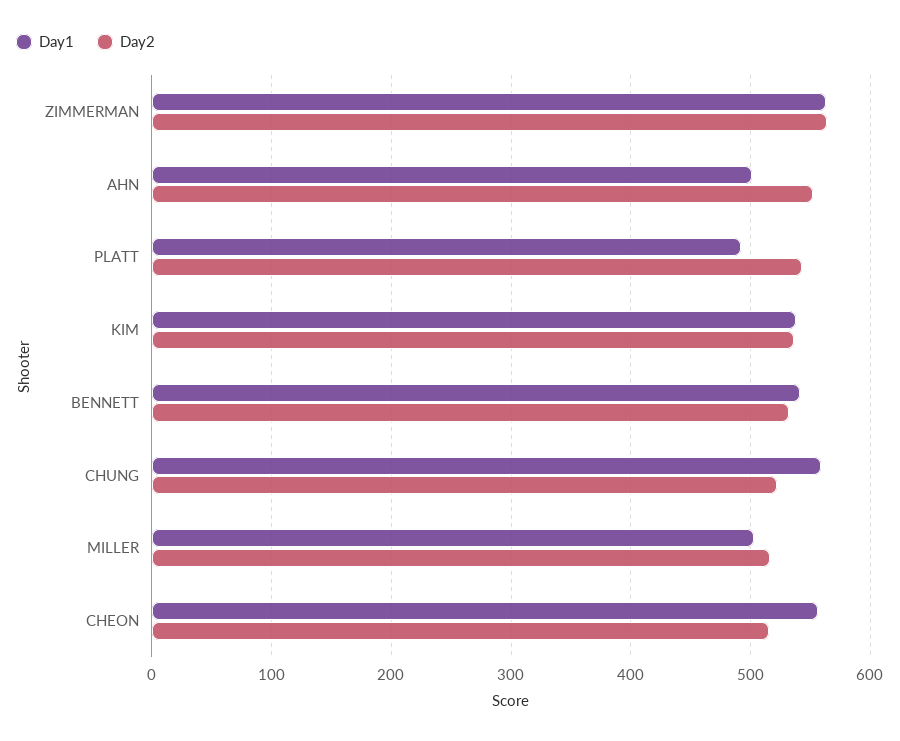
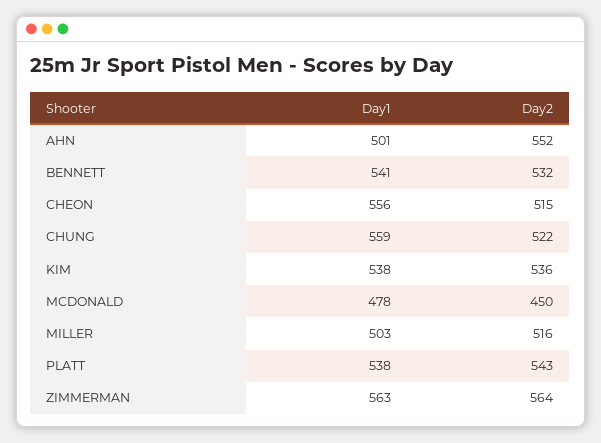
  {
    "Day1": {
      "ZIMMERMAN": 563,
      "AHN": 501,
-     "PLATT": 490,
+     "PLATT": 538,
      "KIM": 538,
      "BENNETT": 541,
      "CHUNG": 559,
      "MILLER": 503,
-     "CHEON": 556
+     "CHEON": 556,
+     "MCDONALD": 478
    },
    "Day2": {
      "ZIMMERMAN": 564,
      "AHN": 552,
      "PLATT": 543,
      "KIM": 536,
      "BENNETT": 532,
      "CHUNG": 522,
      "MILLER": 516,
-     "CHEON": 515
+     "CHEON": 515,
+     "MCDONALD": 450
    }
  }

